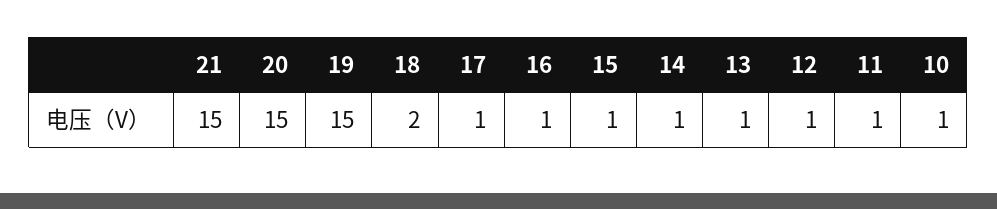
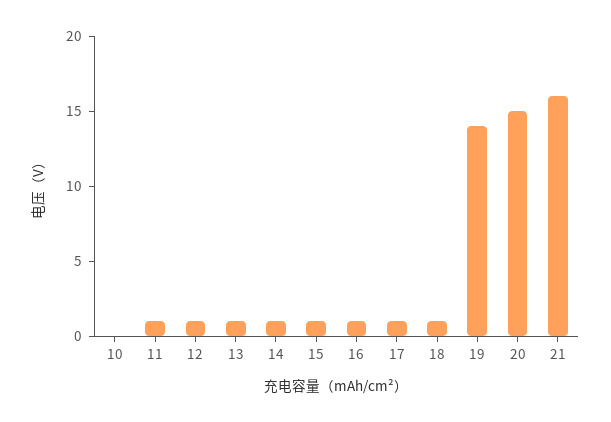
  {
-   "21": 15,
+   "21": 16,
    "20": 15,
-   "19": 15,
+   "19": 14,
-   "18": 2,
+   "18": 1,
    "17": 1,
    "16": 1,
    "15": 1,
    "14": 1,
    "13": 1,
    "12": 1,
    "11": 1,
-   "10": 1
+   "10": 0
  }

